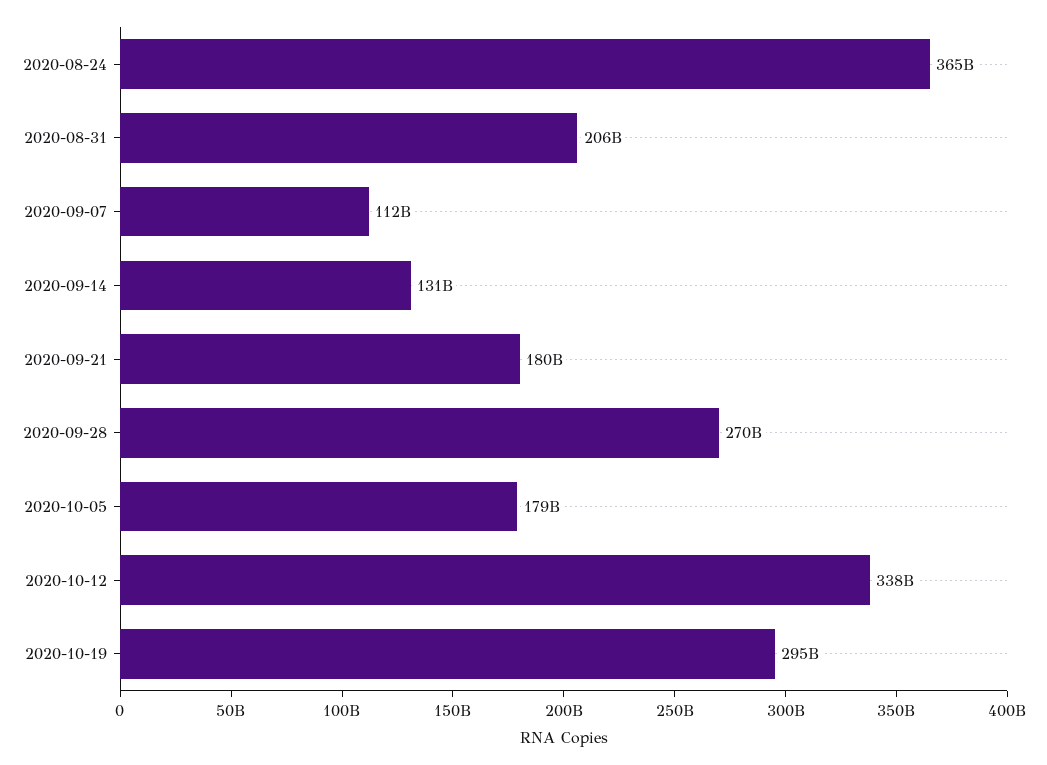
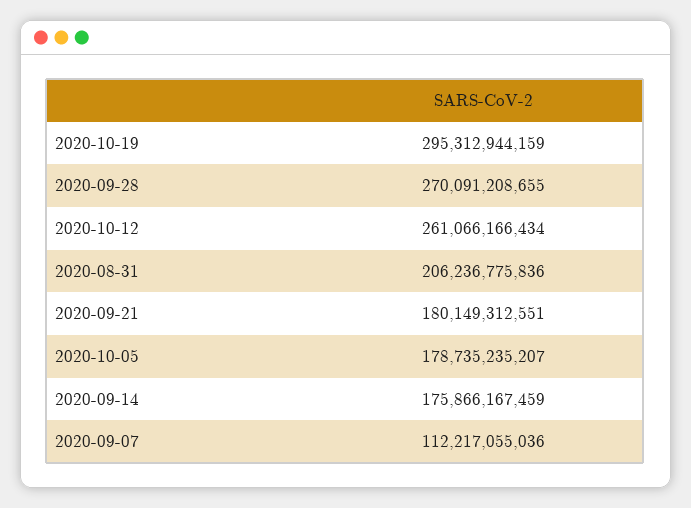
  {
-   "2020-08-24": 365000000000,
    "2020-08-31": 206236775836,
    "2020-09-07": 112217055036,
-   "2020-09-14": 131000000000,
+   "2020-09-14": 175866167459,
    "2020-09-21": 180149312551,
    "2020-09-28": 270091208655,
    "2020-10-05": 178735235207,
-   "2020-10-12": 338000000000,
+   "2020-10-12": 261066166434,
    "2020-10-19": 295312944159
  }

